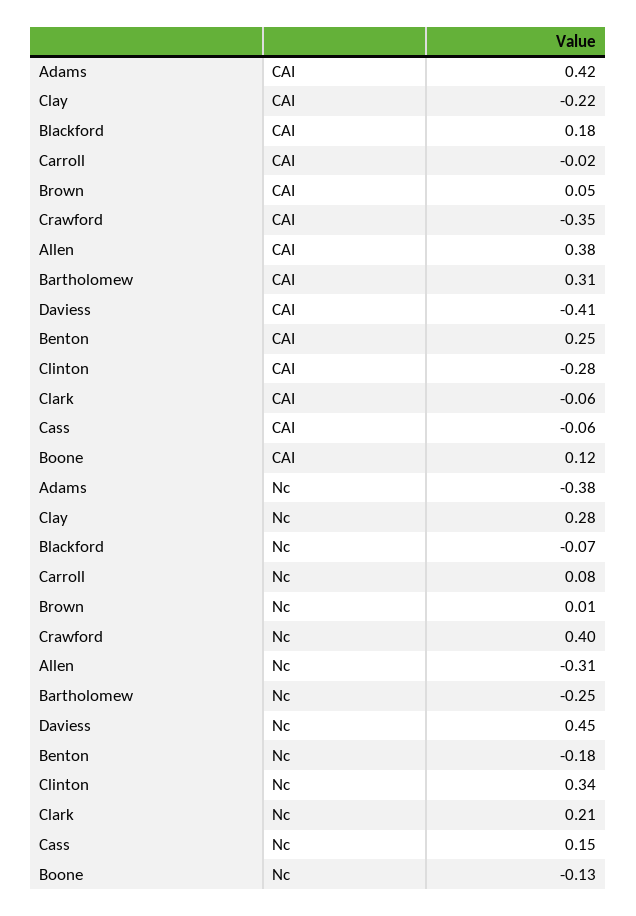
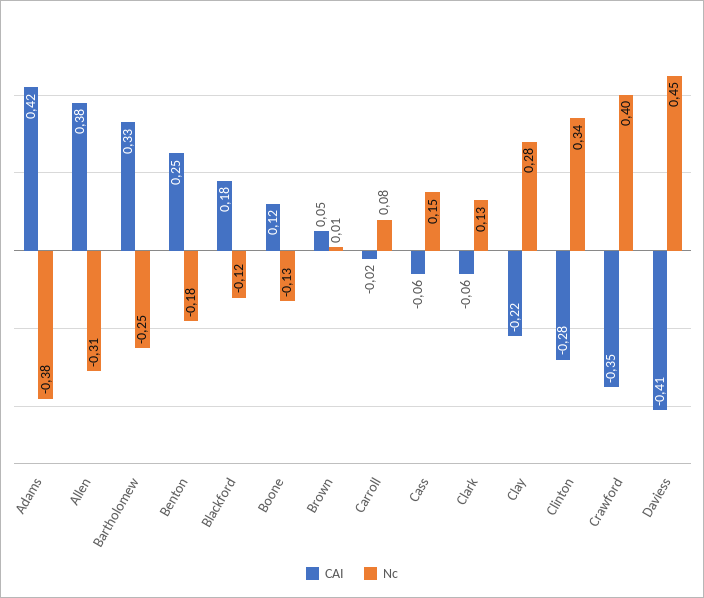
  {
    "CAI": {
      "Adams": 0.42,
      "Clay": -0.22,
      "Blackford": 0.18,
      "Carroll": -0.02,
      "Brown": 0.05,
      "Crawford": -0.35,
      "Allen": 0.38,
-     "Bartholomew": 0.31,
+     "Bartholomew": 0.33,
      "Daviess": -0.41,
      "Benton": 0.25,
      "Clinton": -0.28,
      "Clark": -0.06,
      "Cass": -0.06,
      "Boone": 0.12
    },
    "Nc": {
      "Adams": -0.38,
      "Clay": 0.28,
-     "Blackford": -0.07,
+     "Blackford": -0.12,
      "Carroll": 0.08,
      "Brown": 0.01,
      "Crawford": 0.4,
      "Allen": -0.31,
      "Bartholomew": -0.25,
      "Daviess": 0.45,
      "Benton": -0.18,
      "Clinton": 0.34,
-     "Clark": 0.21,
+     "Clark": 0.13,
      "Cass": 0.15,
      "Boone": -0.13
    }
  }

